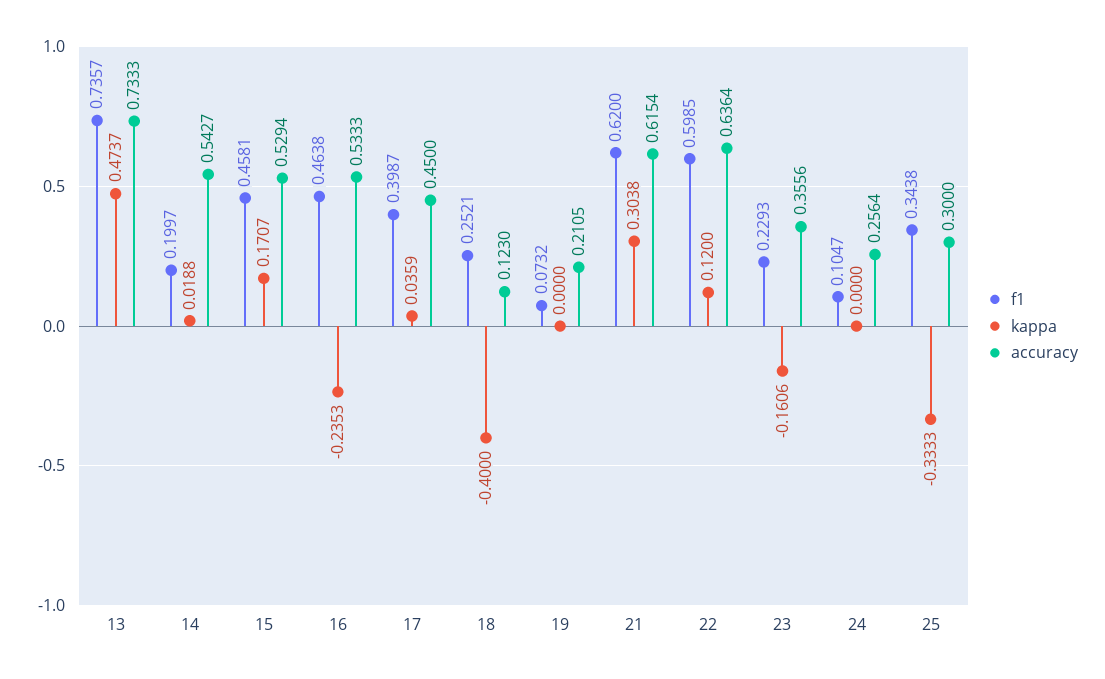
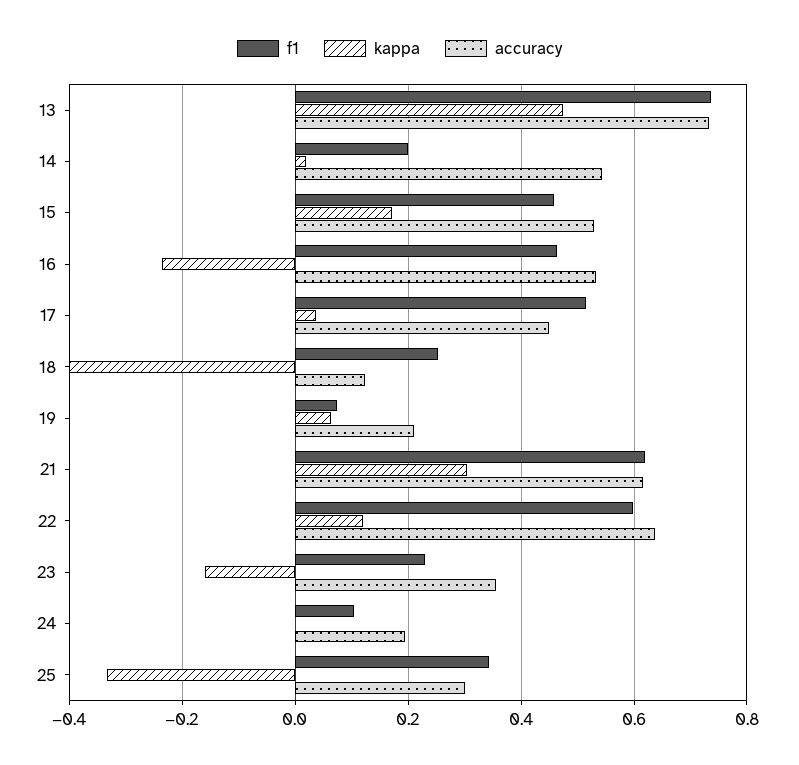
  {
    "f1": {
      "13": 0.7357,
      "14": 0.1997,
      "15": 0.4581,
      "16": 0.4638,
-     "17": 0.3987,
+     "17": 0.52,
      "18": 0.2521,
      "19": 0.0732,
      "21": 0.62,
      "22": 0.5985,
      "23": 0.2293,
      "24": 0.1047,
      "25": 0.3438
    },
    "kappa": {
      "13": 0.4737,
      "14": 0.0188,
      "15": 0.1707,
      "16": -0.2353,
      "17": 0.0359,
      "18": -0.4,
-     "19": 0,
+     "19": 0.06,
      "21": 0.3038,
      "22": 0.12,
      "23": -0.1606,
      "24": 0,
      "25": -0.3333
    },
    "accuracy": {
      "13": 0.7333,
      "14": 0.5427,
      "15": 0.5294,
      "16": 0.5333,
      "17": 0.45,
      "18": 0.123,
      "19": 0.2105,
      "21": 0.6154,
      "22": 0.6364,
      "23": 0.3556,
-     "24": 0.2564,
+     "24": 0.2,
      "25": 0.3
    }
  }

